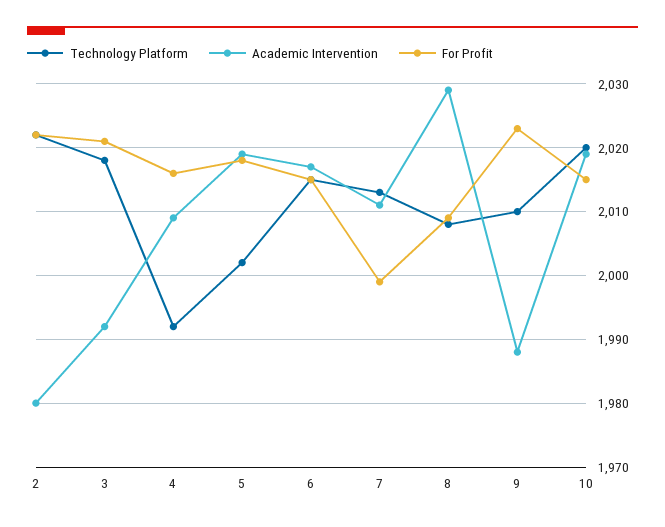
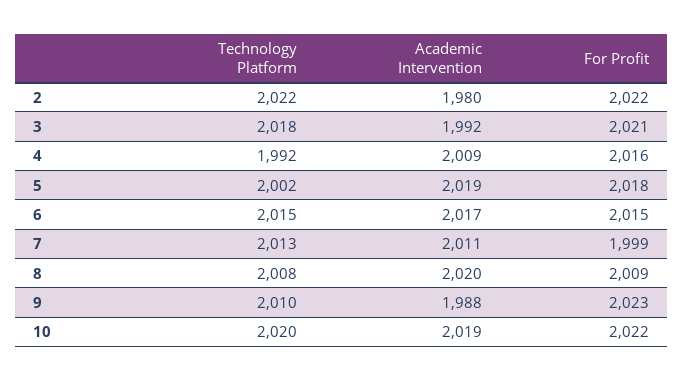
  {
    "Technology Platform": {
      "2": 2022,
      "3": 2018,
      "4": 1992,
      "5": 2002,
      "6": 2015,
      "7": 2013,
      "8": 2008,
      "9": 2010,
      "10": 2020
    },
    "Academic Intervention": {
      "2": 1980,
      "3": 1992,
      "4": 2009,
      "5": 2019,
      "6": 2017,
      "7": 2011,
-     "8": 2029,
+     "8": 2020,
      "9": 1988,
      "10": 2019
    },
    "For Profit": {
      "2": 2022,
      "3": 2021,
      "4": 2016,
      "5": 2018,
      "6": 2015,
      "7": 1999,
      "8": 2009,
      "9": 2023,
-     "10": 2015
+     "10": 2022
    }
  }

